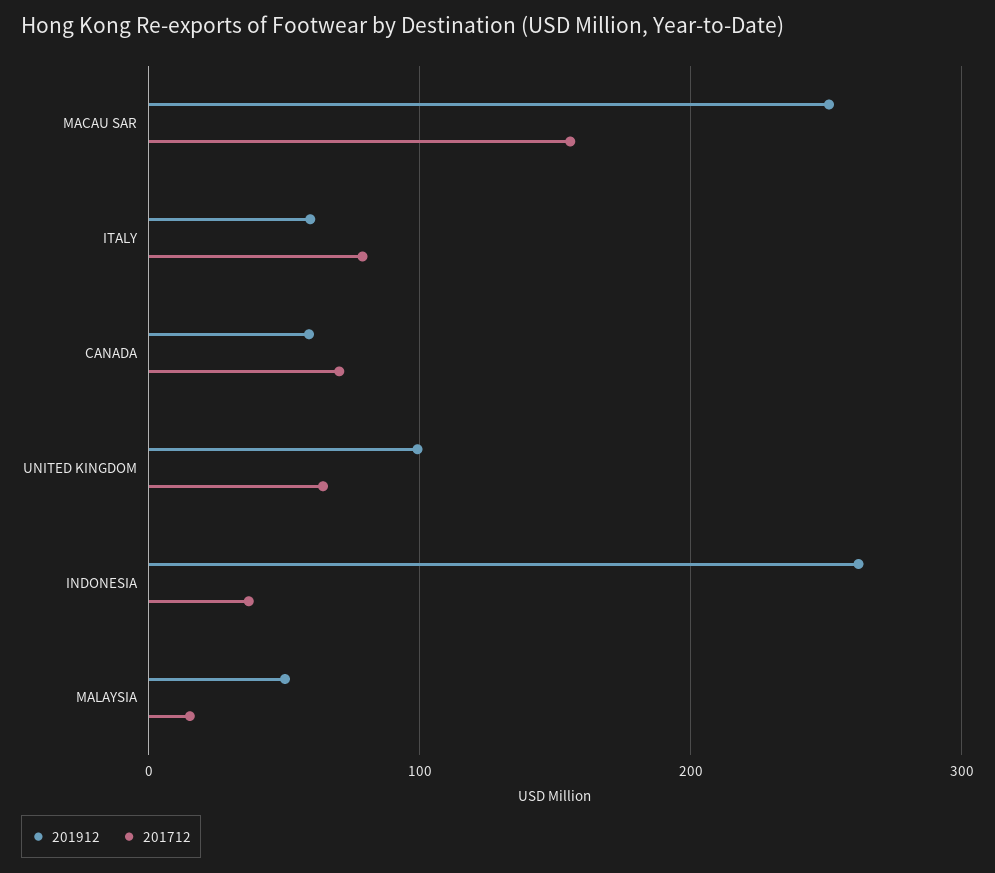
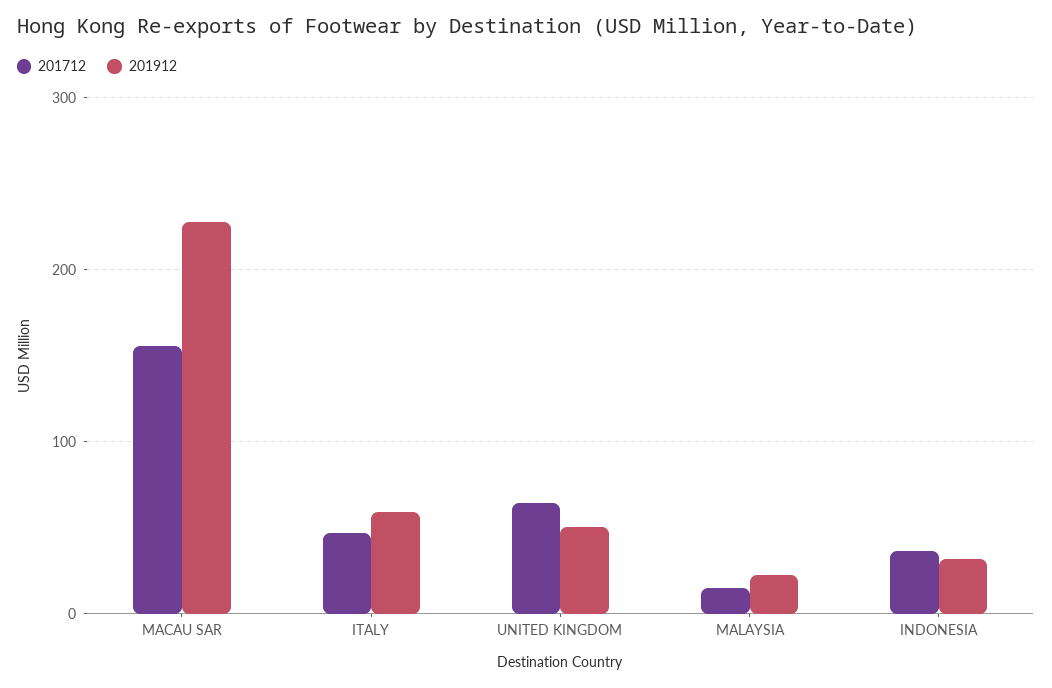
  {
    "201912": {
-     "MACAU SAR": 250,
+     "MACAU SAR": 230,
      "ITALY": 60,
-     "CANADA": 60,
-     "UNITED KINGDOM": 100,
+     "UNITED KINGDOM": 50,
-     "INDONESIA": 260,
+     "INDONESIA": 30,
-     "MALAYSIA": 50
+     "MALAYSIA": 20
    },
    "201712": {
      "MACAU SAR": 160,
-     "ITALY": 80,
+     "ITALY": 50,
-     "CANADA": 70,
      "UNITED KINGDOM": 60,
      "INDONESIA": 40,
      "MALAYSIA": 20
    }
  }

